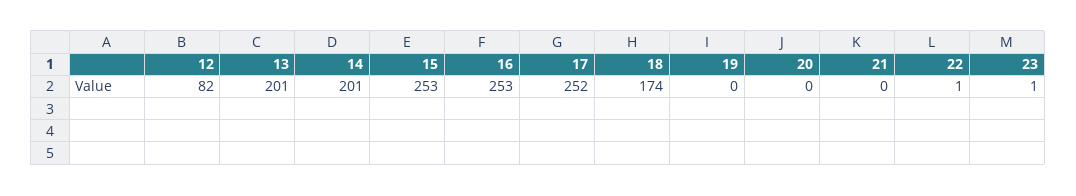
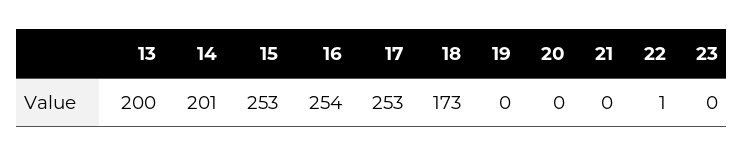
  {
-   "12": 82,
-   "13": 201,
+   "13": 200,
    "14": 201,
    "15": 253,
-   "16": 253,
+   "16": 254,
-   "17": 252,
+   "17": 253,
-   "18": 174,
+   "18": 173,
    "19": 0,
    "20": 0,
    "21": 0,
    "22": 1,
-   "23": 1
+   "23": 0
  }

